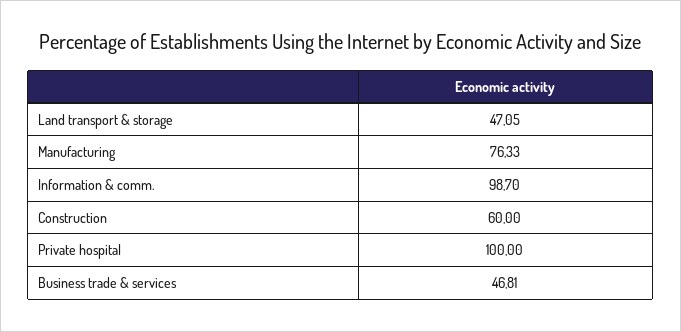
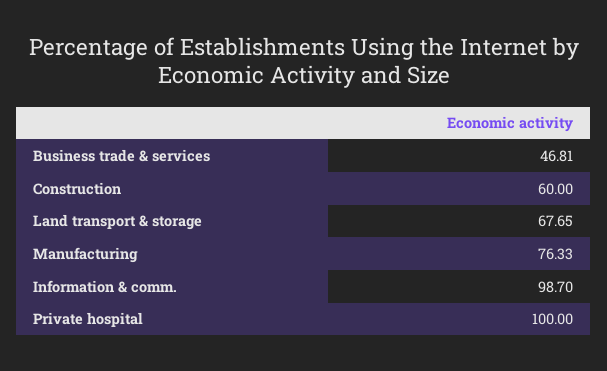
  {
-   "Land transport & storage": 47.05,
+   "Land transport & storage": 67.65,
    "Manufacturing": 76.33,
    "Information & comm.": 98.7,
    "Construction": 60,
    "Private hospital": 100,
    "Business trade & services": 46.81
  }

